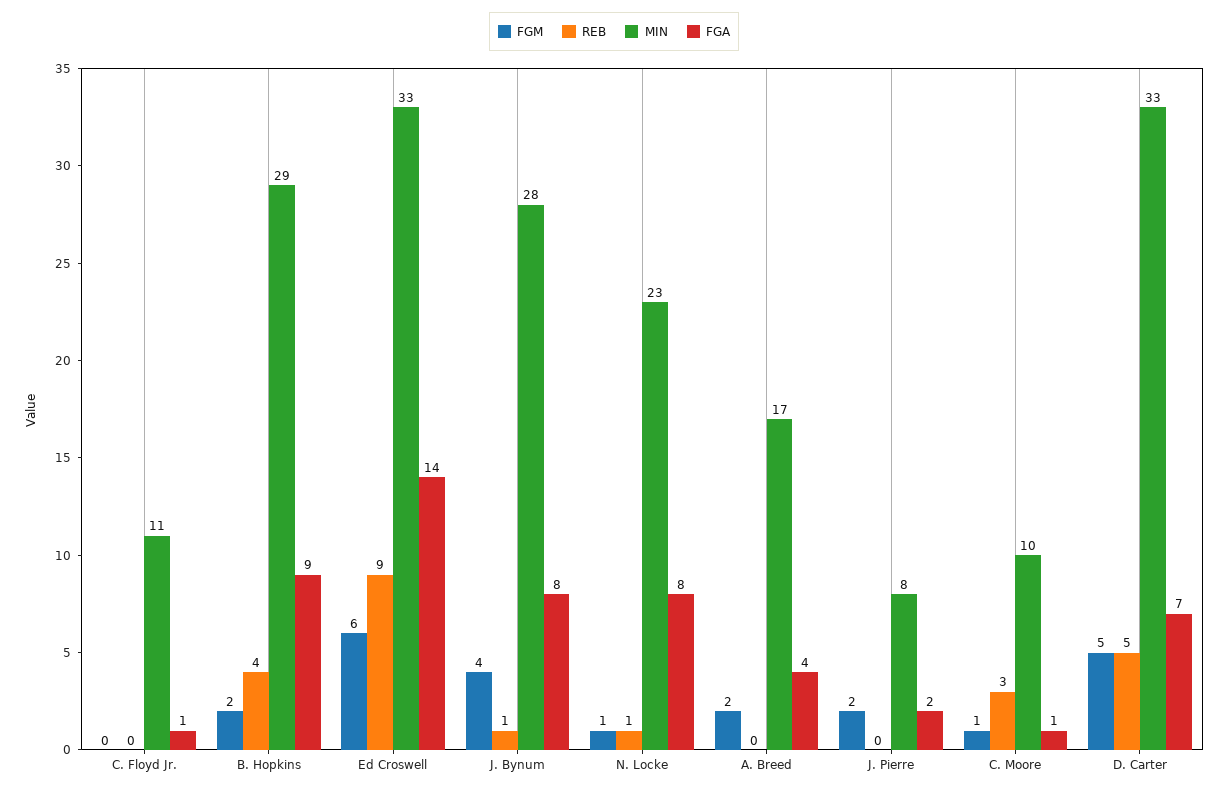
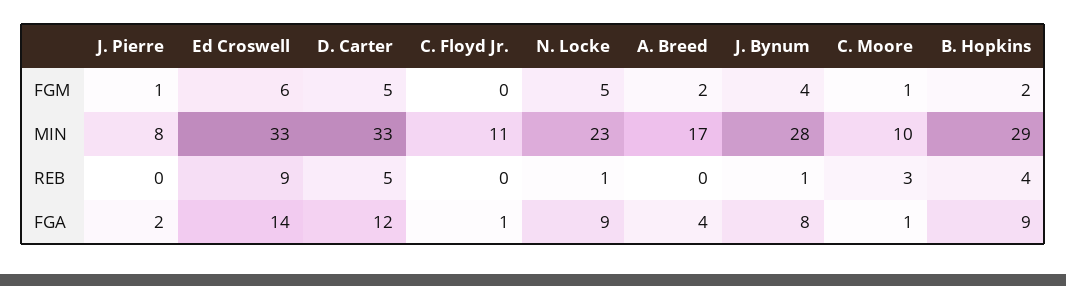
  {
    "FGM": {
      "C. Floyd Jr.": 0,
      "B. Hopkins": 2,
      "Ed Croswell": 6,
      "J. Bynum": 4,
-     "N. Locke": 1,
+     "N. Locke": 5,
      "A. Breed": 2,
-     "J. Pierre": 2,
+     "J. Pierre": 1,
      "C. Moore": 1,
      "D. Carter": 5
    },
    "REB": {
      "C. Floyd Jr.": 0,
      "B. Hopkins": 4,
      "Ed Croswell": 9,
      "J. Bynum": 1,
      "N. Locke": 1,
      "A. Breed": 0,
      "J. Pierre": 0,
      "C. Moore": 3,
      "D. Carter": 5
    },
    "MIN": {
      "C. Floyd Jr.": 11,
      "B. Hopkins": 29,
      "Ed Croswell": 33,
      "J. Bynum": 28,
      "N. Locke": 23,
      "A. Breed": 17,
      "J. Pierre": 8,
      "C. Moore": 10,
      "D. Carter": 33
    },
    "FGA": {
      "C. Floyd Jr.": 1,
      "B. Hopkins": 9,
      "Ed Croswell": 14,
      "J. Bynum": 8,
-     "N. Locke": 8,
+     "N. Locke": 9,
      "A. Breed": 4,
      "J. Pierre": 2,
      "C. Moore": 1,
-     "D. Carter": 7
+     "D. Carter": 12
    }
  }

